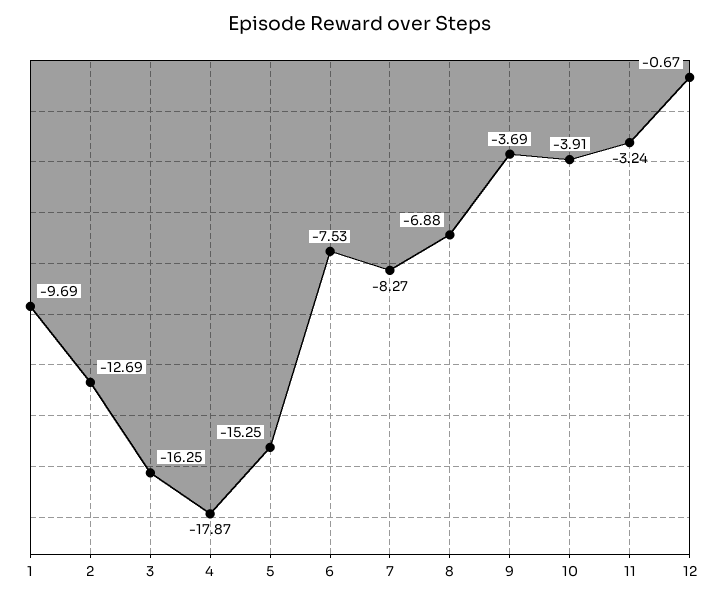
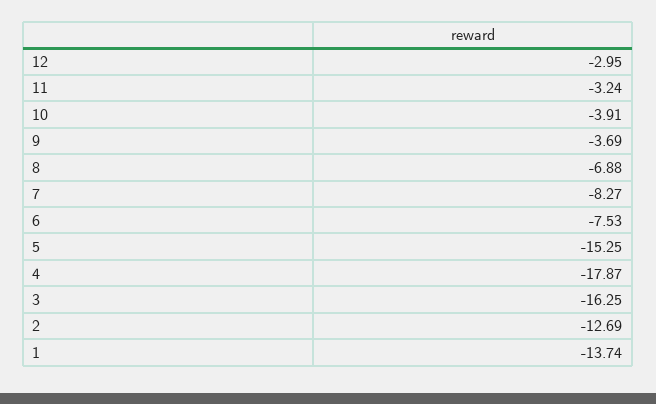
  {
-   "1": -9.69,
+   "1": -13.74,
    "2": -12.69,
    "3": -16.25,
    "4": -17.87,
    "5": -15.25,
    "6": -7.53,
    "7": -8.27,
    "8": -6.88,
    "9": -3.69,
    "10": -3.91,
    "11": -3.24,
-   "12": -0.67
+   "12": -2.95
  }

